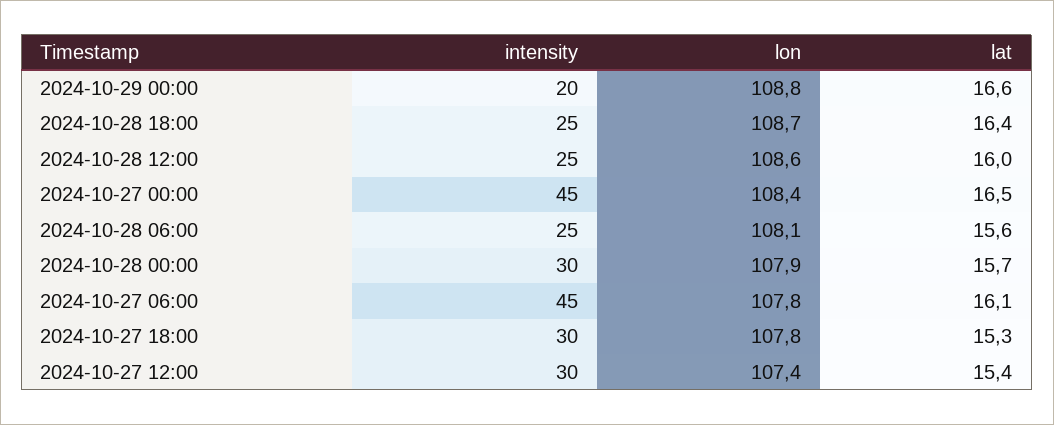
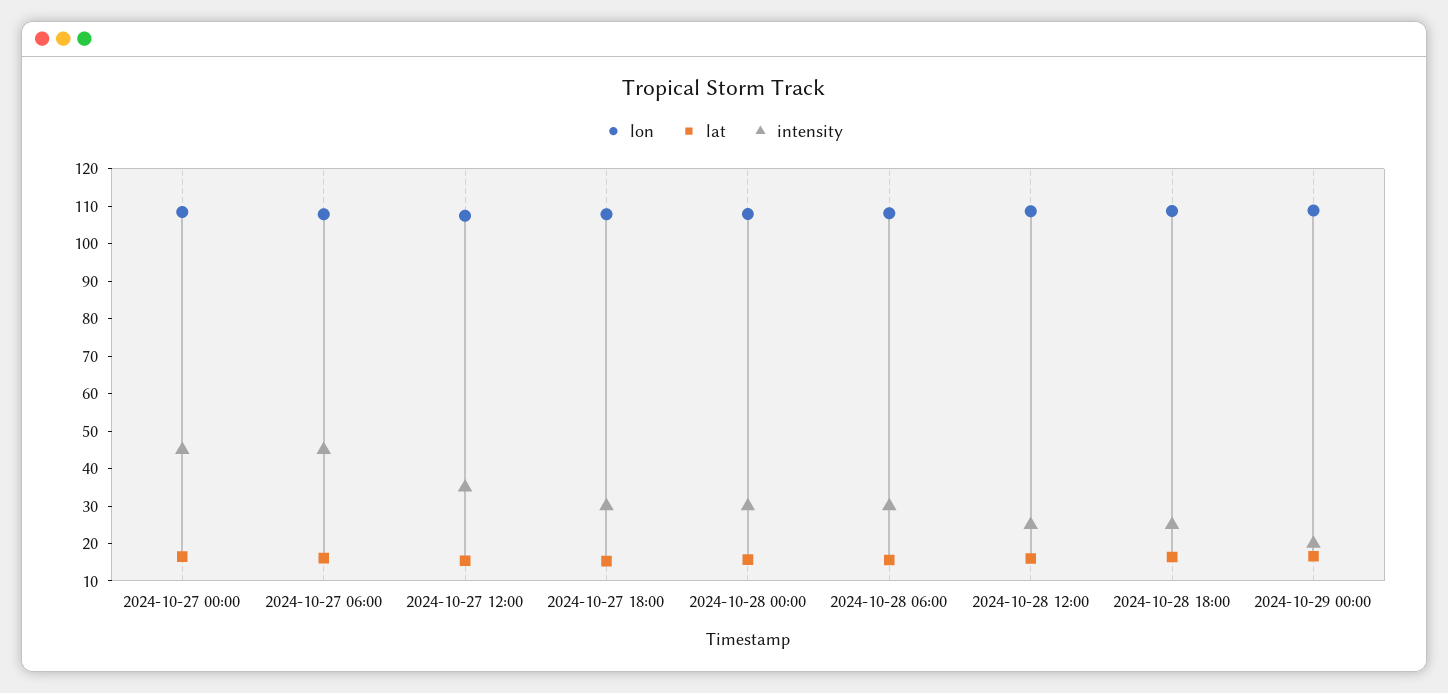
  {
    "intensity": {
      "2024-10-29 00:00": 20,
      "2024-10-28 18:00": 25,
      "2024-10-28 12:00": 25,
      "2024-10-27 00:00": 45,
-     "2024-10-28 06:00": 25,
+     "2024-10-28 06:00": 30,
      "2024-10-28 00:00": 30,
      "2024-10-27 06:00": 45,
      "2024-10-27 18:00": 30,
-     "2024-10-27 12:00": 30
+     "2024-10-27 12:00": 35
    },
    "lon": {
      "2024-10-29 00:00": 108.8,
      "2024-10-28 18:00": 108.7,
      "2024-10-28 12:00": 108.6,
      "2024-10-27 00:00": 108.4,
      "2024-10-28 06:00": 108.1,
      "2024-10-28 00:00": 107.9,
      "2024-10-27 06:00": 107.8,
      "2024-10-27 18:00": 107.8,
      "2024-10-27 12:00": 107.4
    },
    "lat": {
      "2024-10-29 00:00": 16.6,
      "2024-10-28 18:00": 16.4,
      "2024-10-28 12:00": 16,
      "2024-10-27 00:00": 16.5,
      "2024-10-28 06:00": 15.6,
      "2024-10-28 00:00": 15.7,
      "2024-10-27 06:00": 16.1,
      "2024-10-27 18:00": 15.3,
      "2024-10-27 12:00": 15.4
    }
  }

